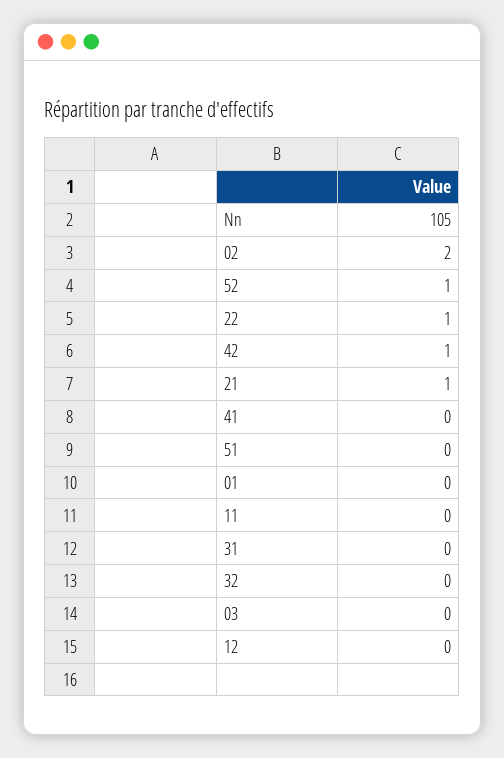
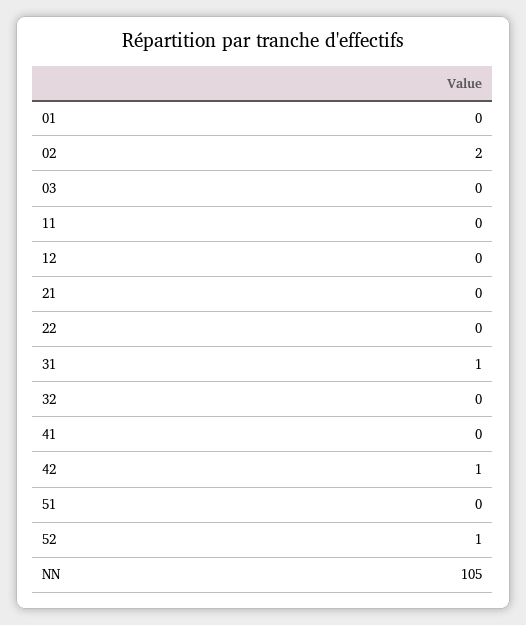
  {
    "Nn": 105,
    "02": 2,
    "52": 1,
-   "22": 1,
+   "22": 0,
    "42": 1,
-   "21": 1,
+   "21": 0,
    "41": 0,
    "51": 0,
    "01": 0,
    "11": 0,
-   "31": 0,
+   "31": 1,
    "32": 0,
    "03": 0,
    "12": 0
  }

